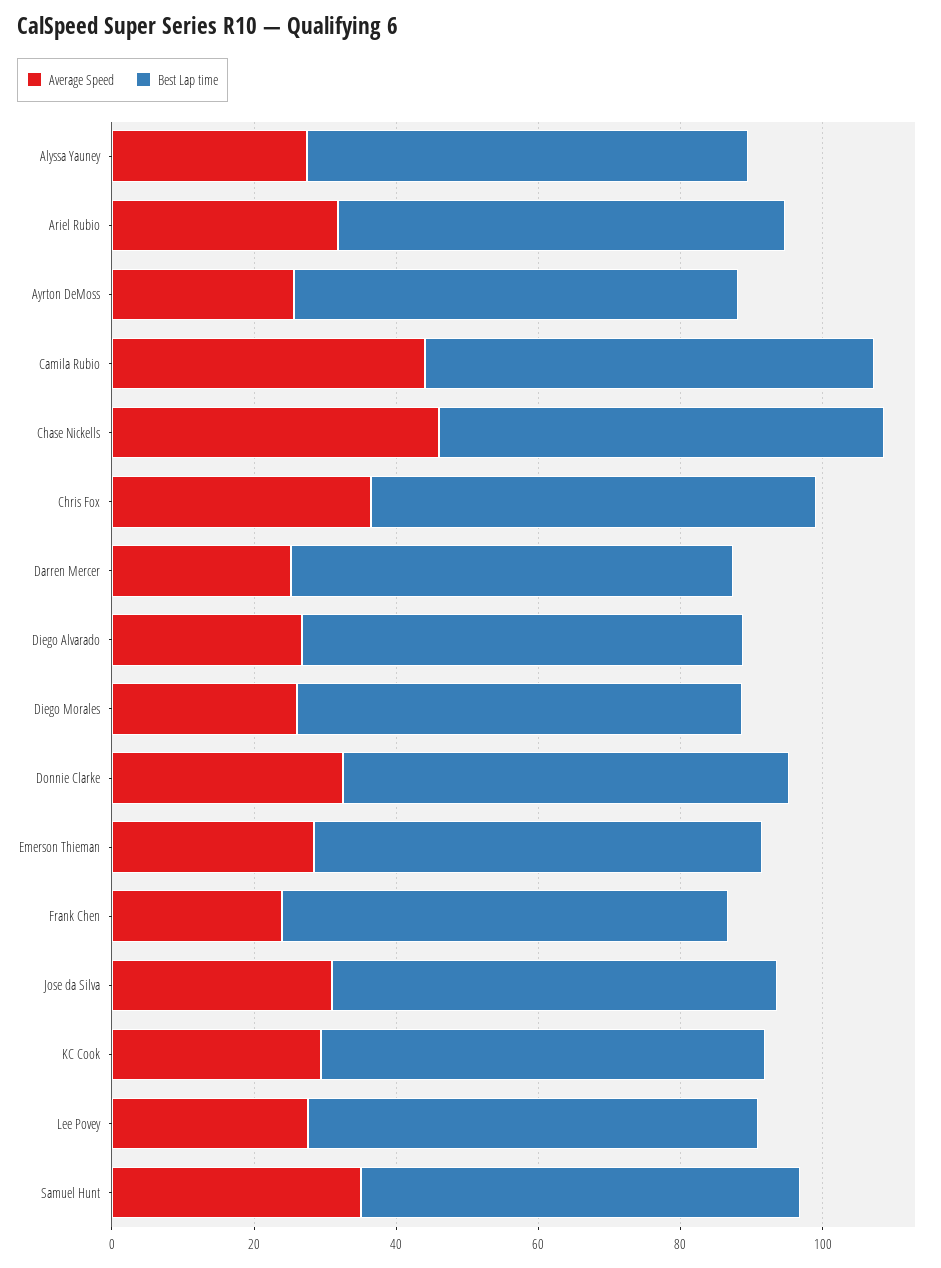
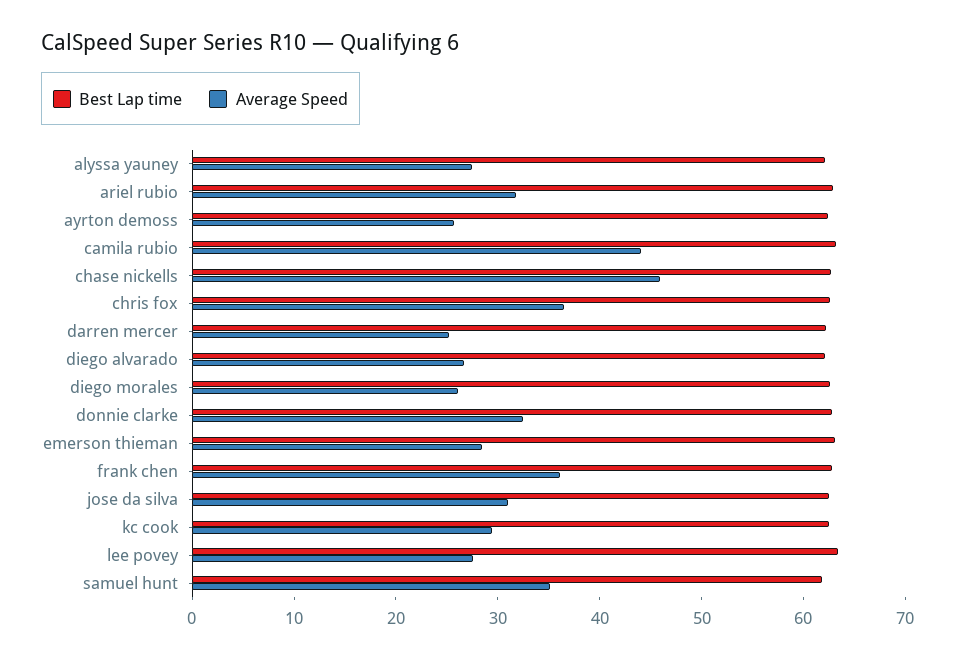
  {
    "Average Speed": {
      "Alyssa Yauney": 28,
      "Ariel Rubio": 32,
      "Ayrton DeMoss": 26,
      "Camila Rubio": 44,
      "Chase Nickells": 46,
      "Chris Fox": 36,
      "Darren Mercer": 26,
      "Diego Alvarado": 26,
      "Diego Morales": 26,
      "Donnie Clarke": 32,
      "Emerson Thieman": 28,
-     "Frank Chen": 25,
+     "Frank Chen": 36,
      "Jose da Silva": 32,
      "KC Cook": 30,
      "Lee Povey": 28,
      "Samuel Hunt": 36
    },
    "Best Lap time": {
      "Alyssa Yauney": 62,
      "Ariel Rubio": 62,
      "Ayrton DeMoss": 62,
      "Camila Rubio": 64,
      "Chase Nickells": 62,
      "Chris Fox": 62,
      "Darren Mercer": 62,
      "Diego Alvarado": 62,
      "Diego Morales": 62,
      "Donnie Clarke": 62,
      "Emerson Thieman": 64,
      "Frank Chen": 62,
      "Jose da Silva": 62,
      "KC Cook": 62,
      "Lee Povey": 64,
      "Samuel Hunt": 62
    }
  }

